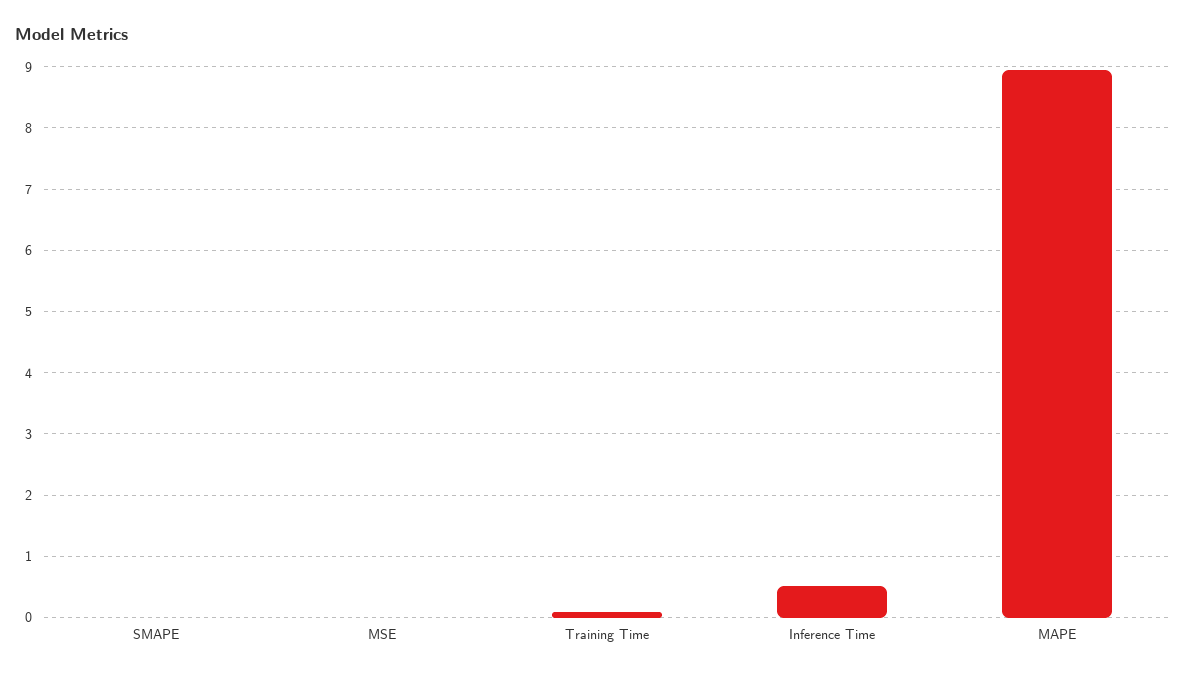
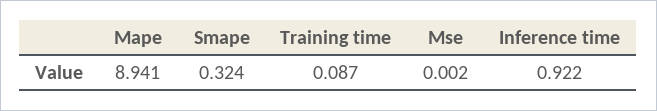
  {
-   "SMAPE": 0,
+   "SMAPE": 0.324,
    "MSE": 0.002,
    "Training Time": 0.087,
-   "Inference Time": 0.5,
+   "Inference Time": 0.922,
    "MAPE": 8.941
  }

